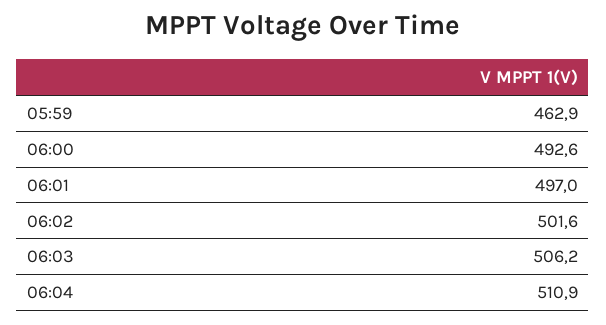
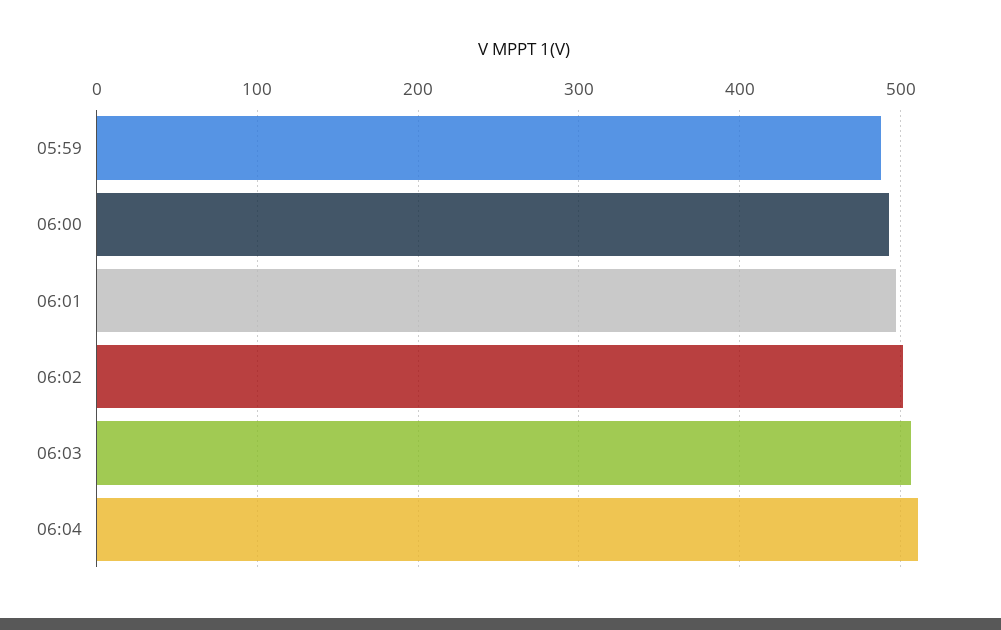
  {
-   "05:59": 462.9,
+   "05:59": 490,
    "06:00": 492.6,
    "06:01": 497,
    "06:02": 501.6,
    "06:03": 506.2,
    "06:04": 510.9
  }

